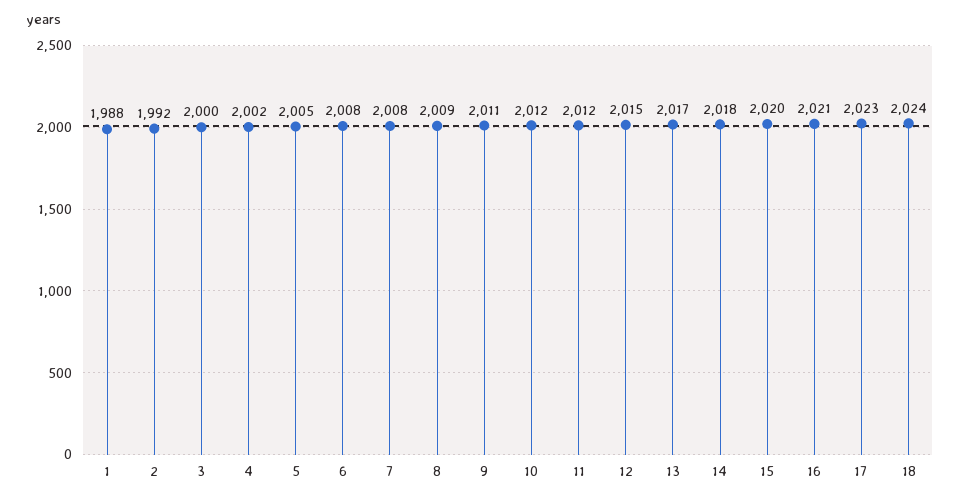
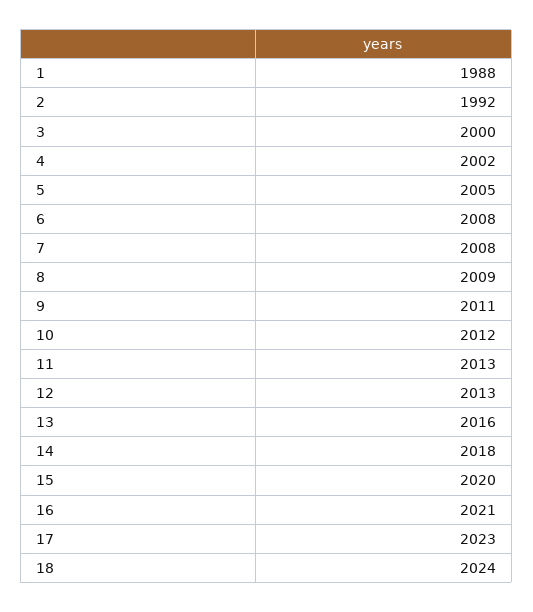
  {
    "1": 1988,
    "2": 1992,
    "3": 2000,
    "4": 2002,
    "5": 2005,
    "6": 2008,
    "7": 2008,
    "8": 2009,
    "9": 2011,
    "10": 2012,
-   "11": 2012,
+   "11": 2013,
-   "12": 2015,
+   "12": 2013,
-   "13": 2017,
+   "13": 2016,
    "14": 2018,
    "15": 2020,
    "16": 2021,
    "17": 2023,
    "18": 2024
  }

